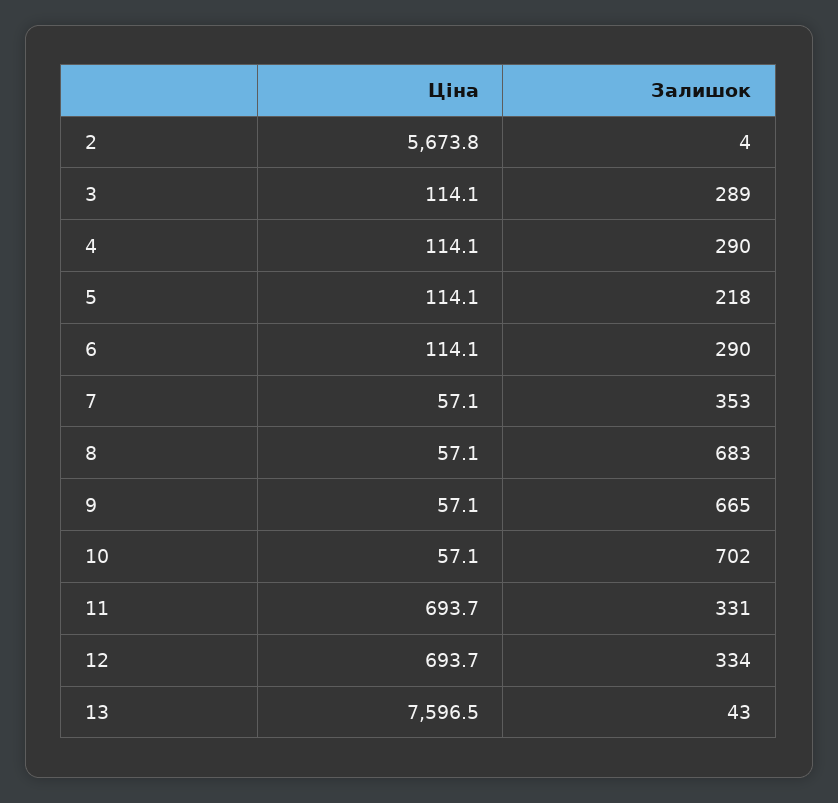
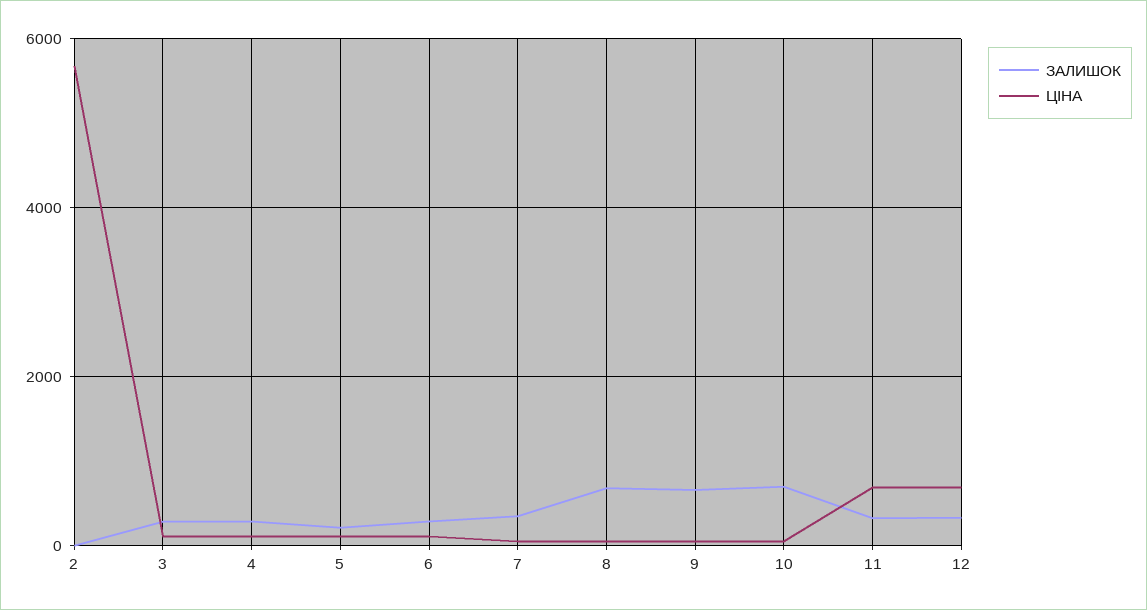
  {
    "Ціна": {
      "2": 5673.8,
      "3": 114.1,
      "4": 114.1,
      "5": 114.1,
      "6": 114.1,
      "7": 57.1,
      "8": 57.1,
      "9": 57.1,
      "10": 57.1,
      "11": 693.7,
-     "12": 693.7,
+     "12": 693.7
-     "13": 7596.5
    },
    "Залишок": {
      "2": 4,
      "3": 289,
      "4": 290,
      "5": 218,
      "6": 290,
      "7": 353,
      "8": 683,
      "9": 665,
      "10": 702,
      "11": 331,
-     "12": 334,
+     "12": 334
-     "13": 43
    }
  }

